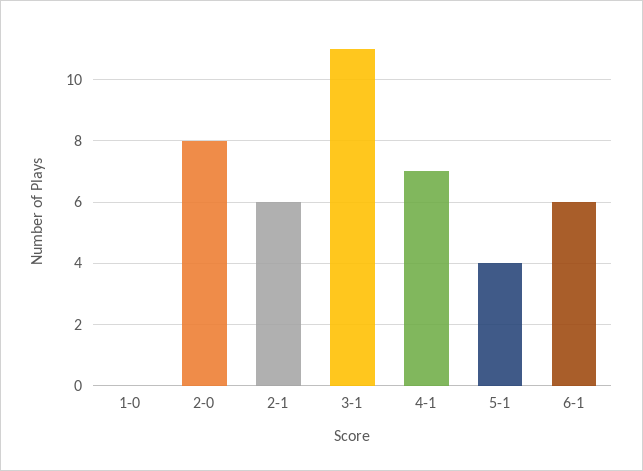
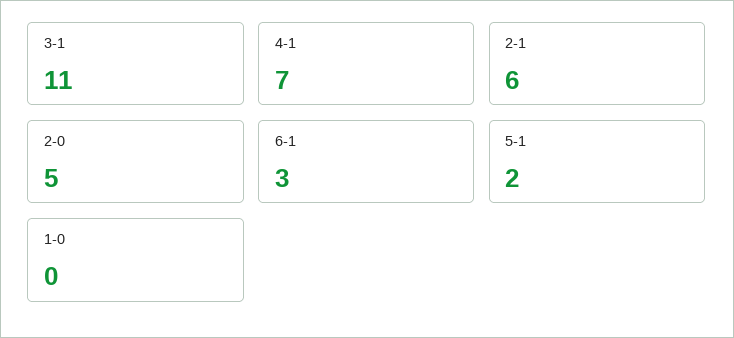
  {
    "1-0": 0,
-   "2-0": 8,
+   "2-0": 5,
    "2-1": 6,
    "3-1": 11,
    "4-1": 7,
-   "5-1": 4,
+   "5-1": 2,
-   "6-1": 6
+   "6-1": 3
  }

